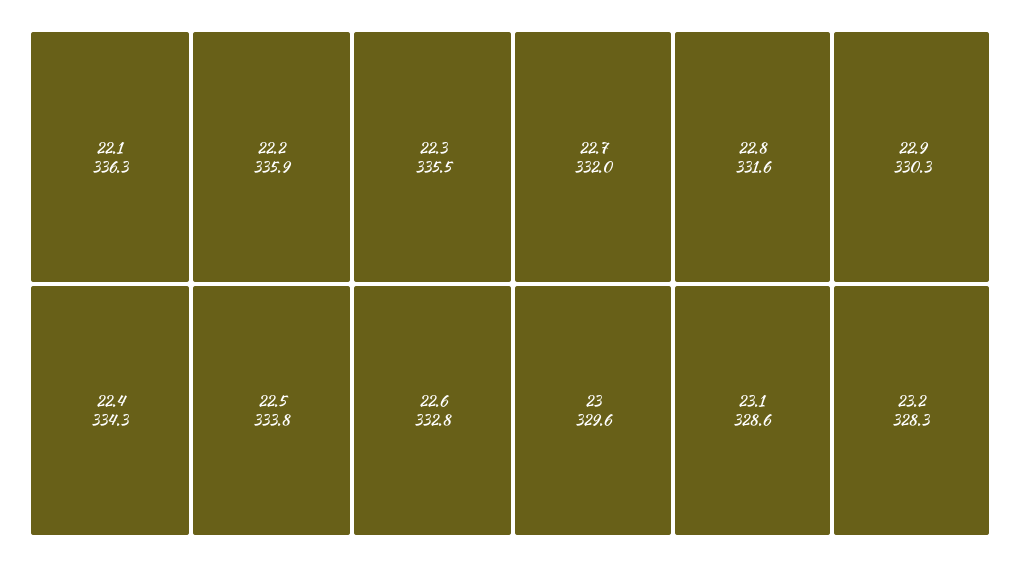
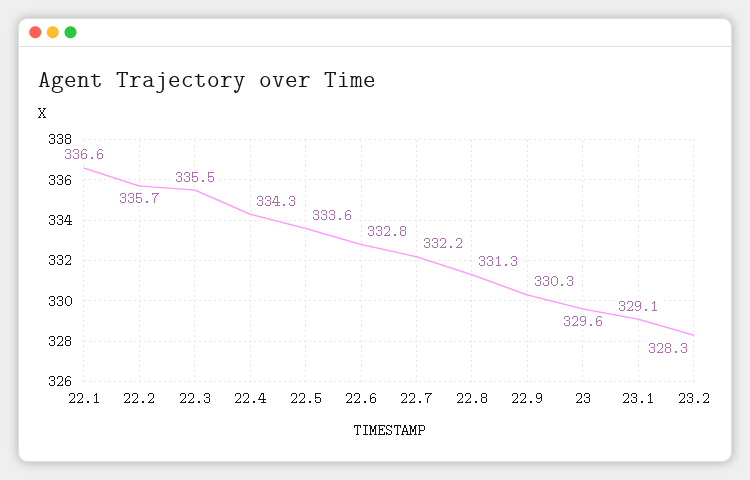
  {
-   "22.1": 336.3,
+   "22.1": 336.6,
-   "22.2": 335.9,
+   "22.2": 335.7,
    "22.3": 335.5,
    "22.4": 334.3,
-   "22.5": 333.8,
+   "22.5": 333.6,
    "22.6": 332.8,
-   "22.7": 332,
+   "22.7": 332.2,
-   "22.8": 331.6,
+   "22.8": 331.3,
    "22.9": 330.3,
    "23": 329.6,
-   "23.1": 328.6,
+   "23.1": 329.1,
    "23.2": 328.3
  }

